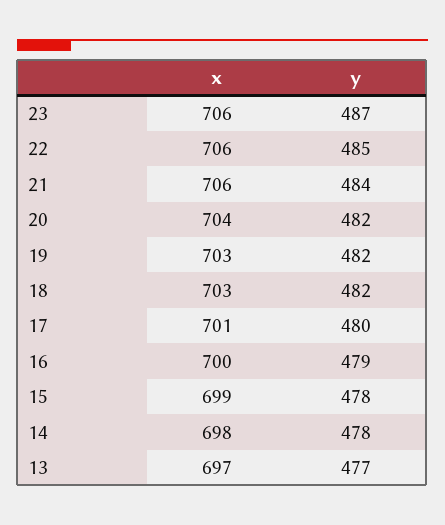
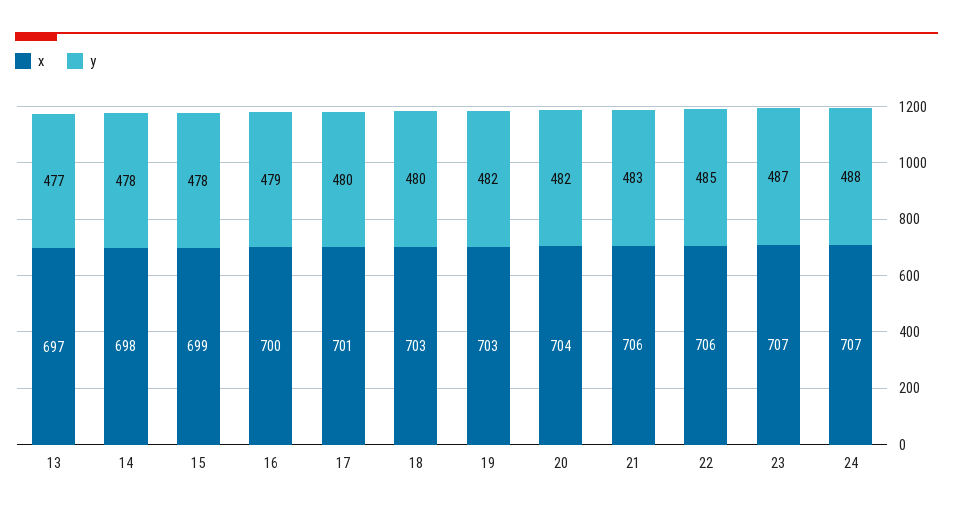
  {
    "x": {
-     "23": 706,
+     "23": 707,
      "22": 706,
      "21": 706,
      "20": 704,
      "19": 703,
      "18": 703,
      "17": 701,
      "16": 700,
      "15": 699,
      "14": 698,
-     "13": 697
+     "13": 697,
+     "24": 707
    },
    "y": {
      "23": 487,
      "22": 485,
-     "21": 484,
+     "21": 483,
      "20": 482,
      "19": 482,
-     "18": 482,
+     "18": 480,
      "17": 480,
      "16": 479,
      "15": 478,
      "14": 478,
-     "13": 477
+     "13": 477,
+     "24": 488
    }
  }

